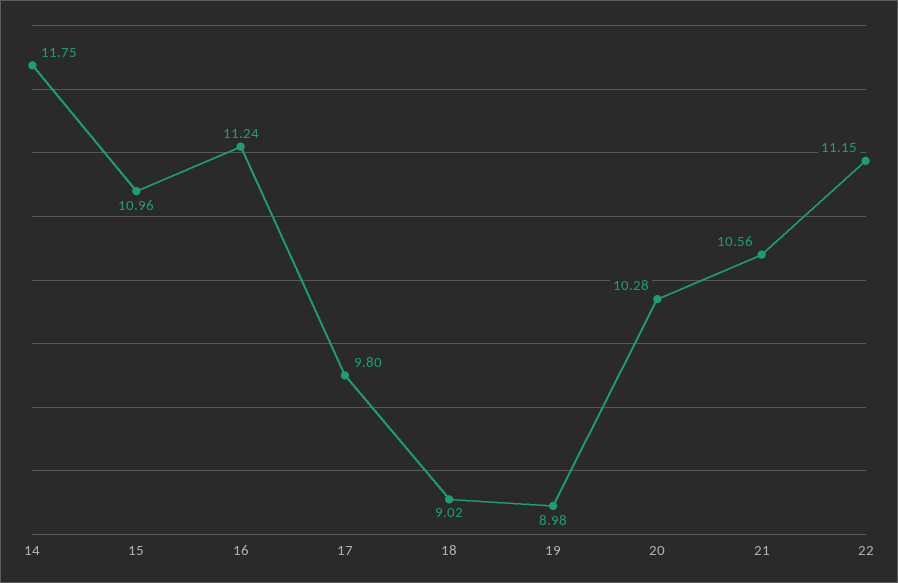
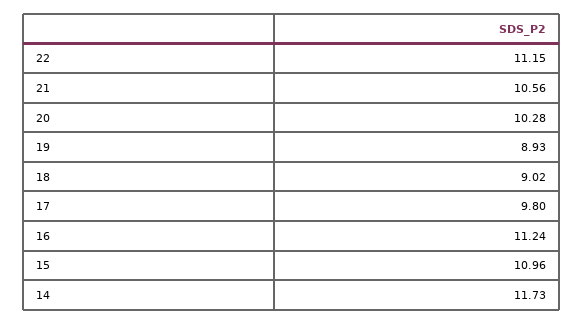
  {
-   "14": 11.75,
+   "14": 11.73,
    "15": 10.96,
    "16": 11.24,
    "17": 9.8,
    "18": 9.02,
-   "19": 8.98,
+   "19": 8.93,
    "20": 10.28,
    "21": 10.56,
    "22": 11.15
  }

